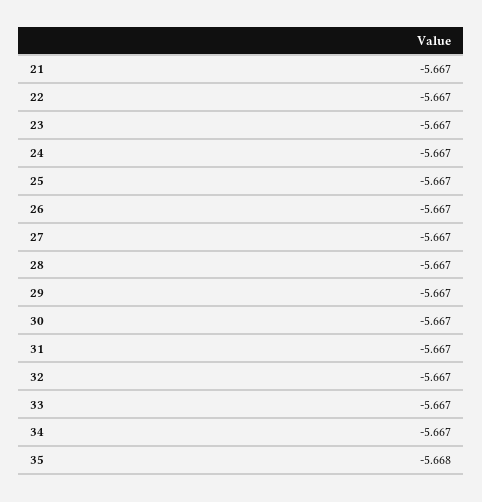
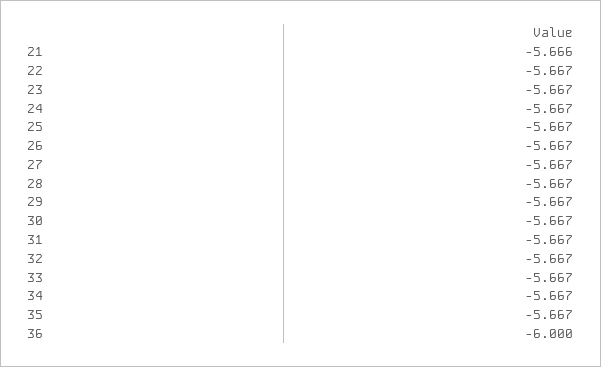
  {
-   "21": -5.667,
+   "21": -5.666,
    "22": -5.667,
    "23": -5.667,
    "24": -5.667,
    "25": -5.667,
    "26": -5.667,
    "27": -5.667,
    "28": -5.667,
    "29": -5.667,
    "30": -5.667,
    "31": -5.667,
    "32": -5.667,
    "33": -5.667,
    "34": -5.667,
-   "35": -5.668
+   "35": -5.667,
+   "36": -6
  }

